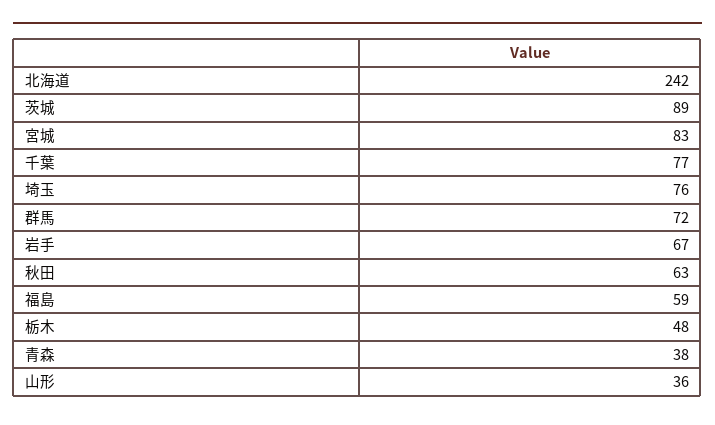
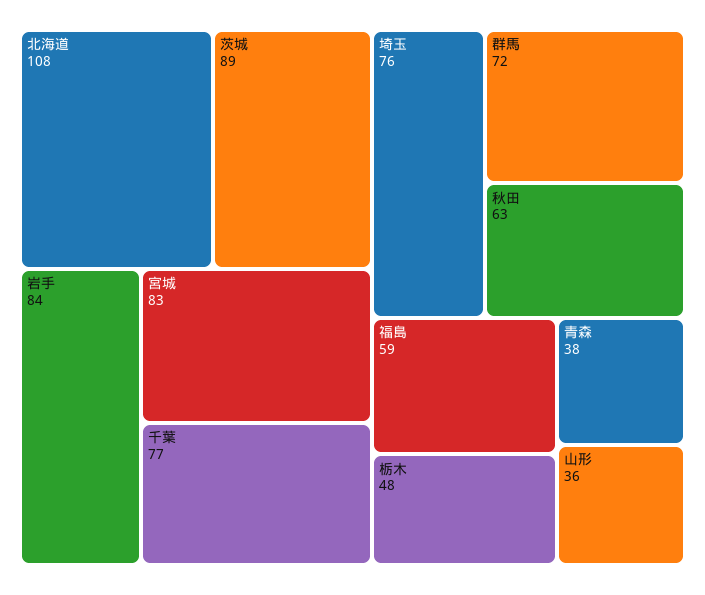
  {
-   "北海道": 242,
+   "北海道": 108,
    "茨城": 89,
    "宮城": 83,
    "千葉": 77,
    "埼玉": 76,
    "群馬": 72,
-   "岩手": 67,
+   "岩手": 84,
    "秋田": 63,
    "福島": 59,
    "栃木": 48,
    "青森": 38,
    "山形": 36
  }

